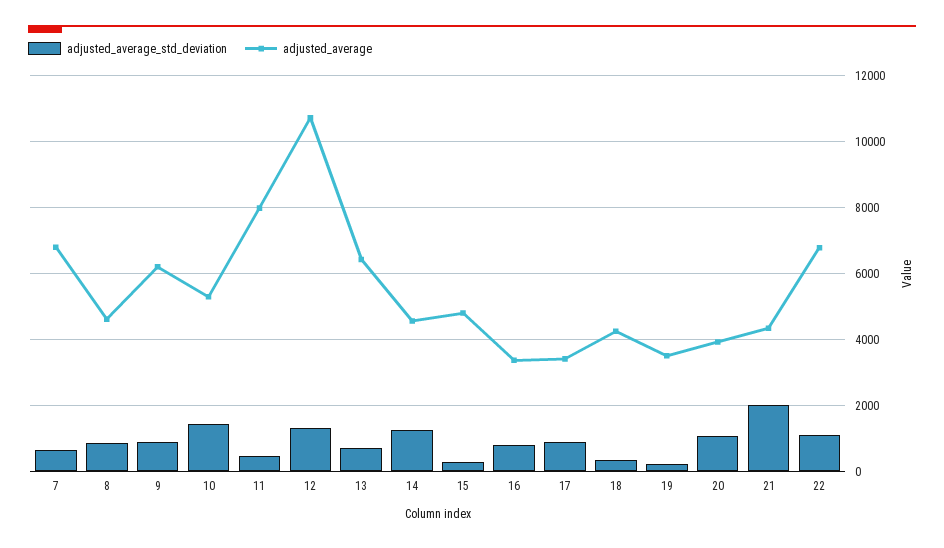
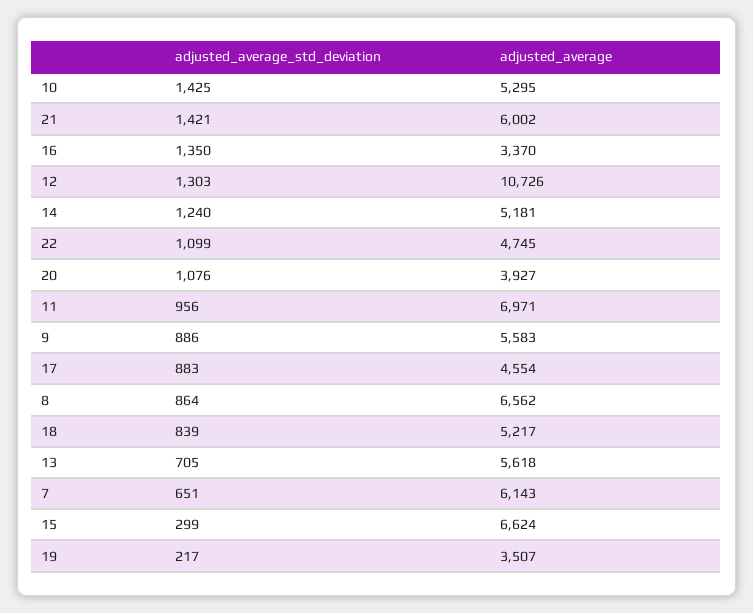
  {
    "adjusted_average_std_deviation": {
      "7": 651,
      "8": 864,
      "9": 886,
      "10": 1425,
-     "11": 400,
+     "11": 956,
      "12": 1303,
      "13": 705,
      "14": 1240,
      "15": 299,
-     "16": 800,
+     "16": 1350,
      "17": 883,
-     "18": 400,
+     "18": 839,
      "19": 217,
      "20": 1076,
-     "21": 2000,
+     "21": 1421,
      "22": 1099
    },
    "adjusted_average": {
-     "7": 6800,
+     "7": 6143,
-     "8": 4600,
+     "8": 6562,
-     "9": 6200,
+     "9": 5583,
      "10": 5295,
-     "11": 8000,
+     "11": 6971,
      "12": 10726,
-     "13": 6400,
+     "13": 5618,
-     "14": 4600,
+     "14": 5181,
-     "15": 4800,
+     "15": 6624,
      "16": 3370,
-     "17": 3400,
+     "17": 4554,
-     "18": 4200,
+     "18": 5217,
      "19": 3507,
      "20": 3927,
-     "21": 4400,
+     "21": 6002,
-     "22": 6800
+     "22": 4745
    }
  }

